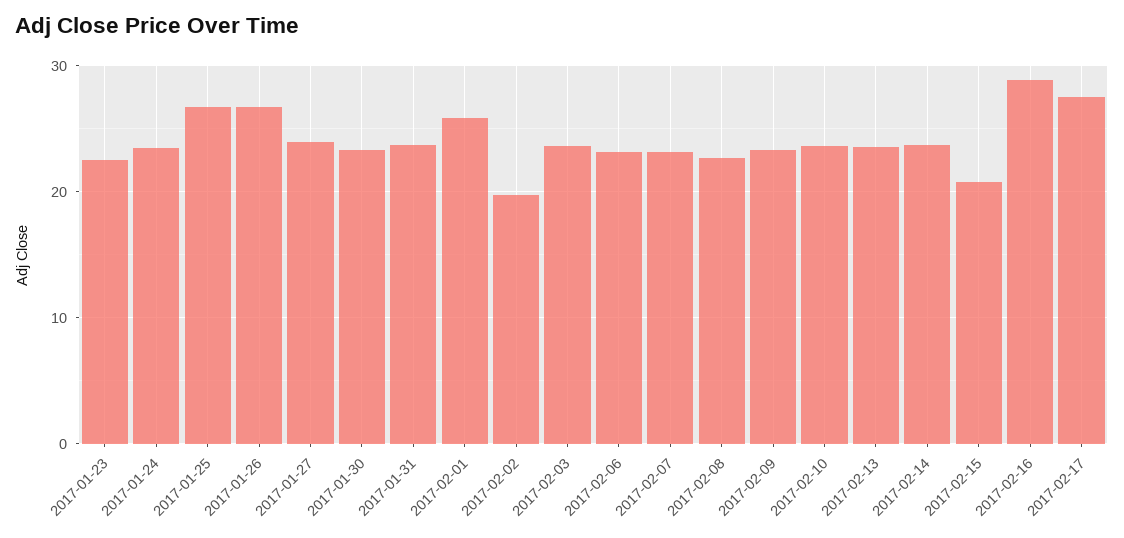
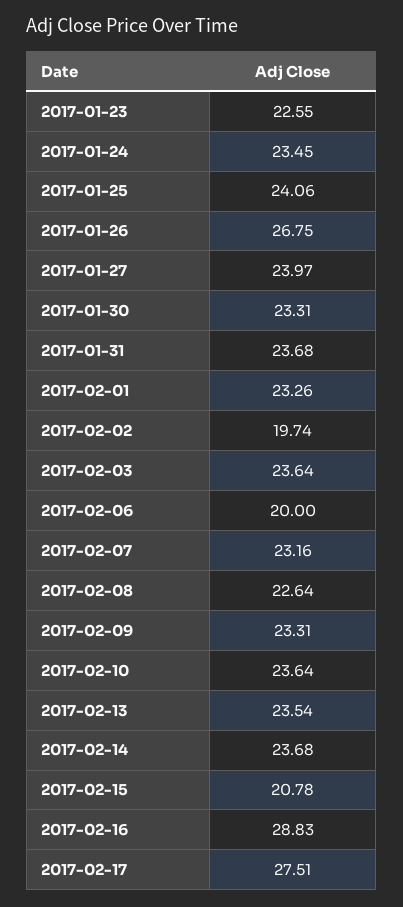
  {
    "2017-01-23": 22.55,
    "2017-01-24": 23.45,
-   "2017-01-25": 27,
+   "2017-01-25": 24.06,
    "2017-01-26": 26.75,
    "2017-01-27": 23.97,
    "2017-01-30": 23.31,
    "2017-01-31": 23.68,
-   "2017-02-01": 26,
+   "2017-02-01": 23.26,
    "2017-02-02": 19.74,
    "2017-02-03": 23.64,
-   "2017-02-06": 23,
+   "2017-02-06": 20,
    "2017-02-07": 23.16,
    "2017-02-08": 22.64,
    "2017-02-09": 23.31,
    "2017-02-10": 23.64,
    "2017-02-13": 23.54,
    "2017-02-14": 23.68,
    "2017-02-15": 20.78,
    "2017-02-16": 28.83,
    "2017-02-17": 27.51
  }

